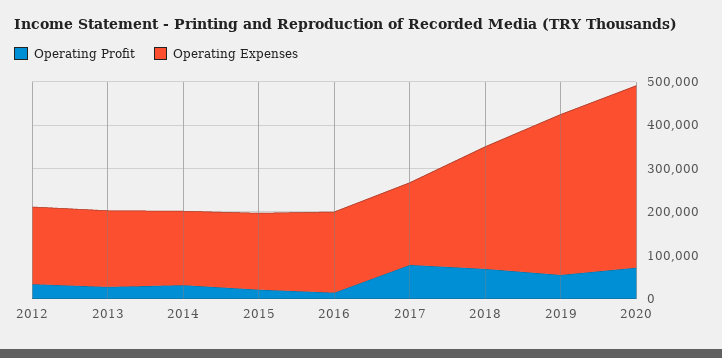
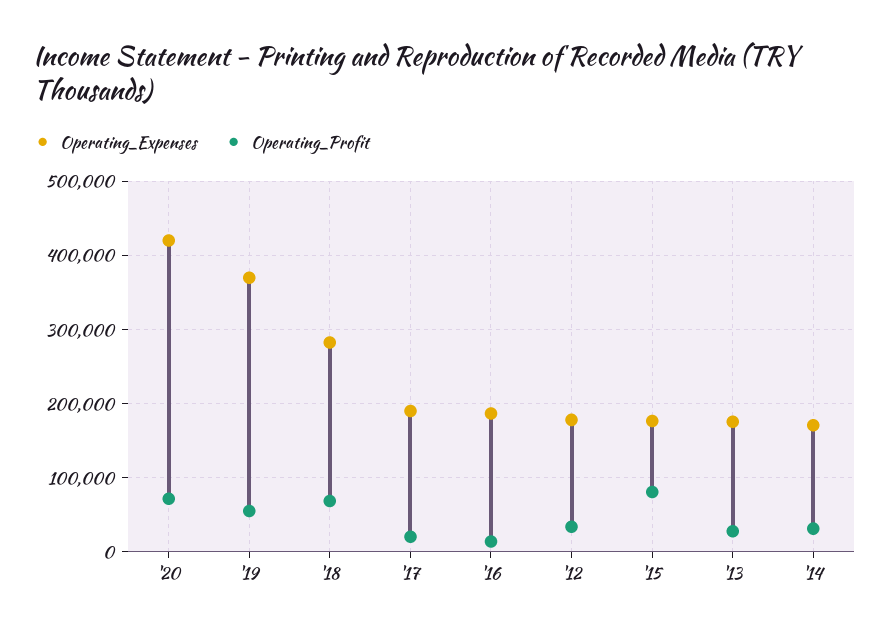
  {
    "Operating Profit": {
      "2012": 30000,
      "2013": 30000,
      "2014": 30000,
-     "2015": 20000,
+     "2015": 80000,
      "2016": 10000,
-     "2017": 80000,
+     "2017": 20000,
      "2018": 70000,
      "2019": 50000,
      "2020": 70000
    },
    "Operating Expenses": {
      "2012": 180000,
      "2013": 180000,
      "2014": 170000,
      "2015": 180000,
      "2016": 190000,
      "2017": 190000,
      "2018": 280000,
      "2019": 370000,
      "2020": 420000
    }
  }

